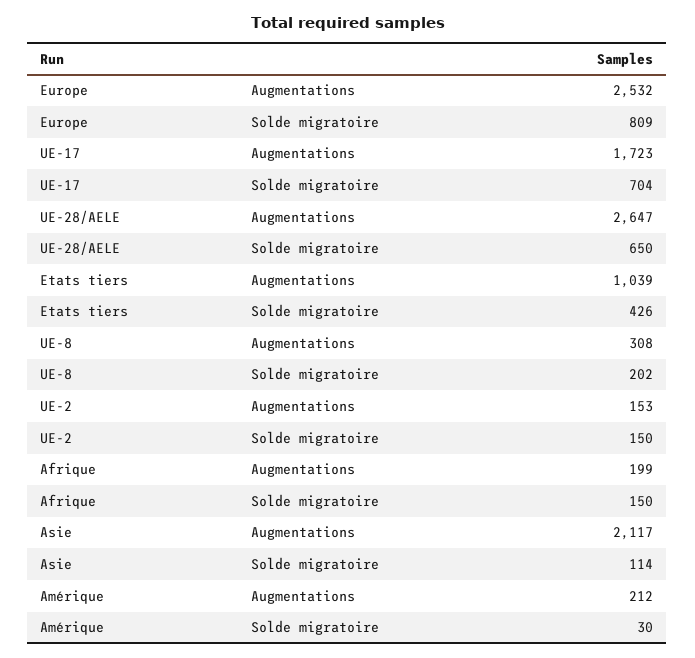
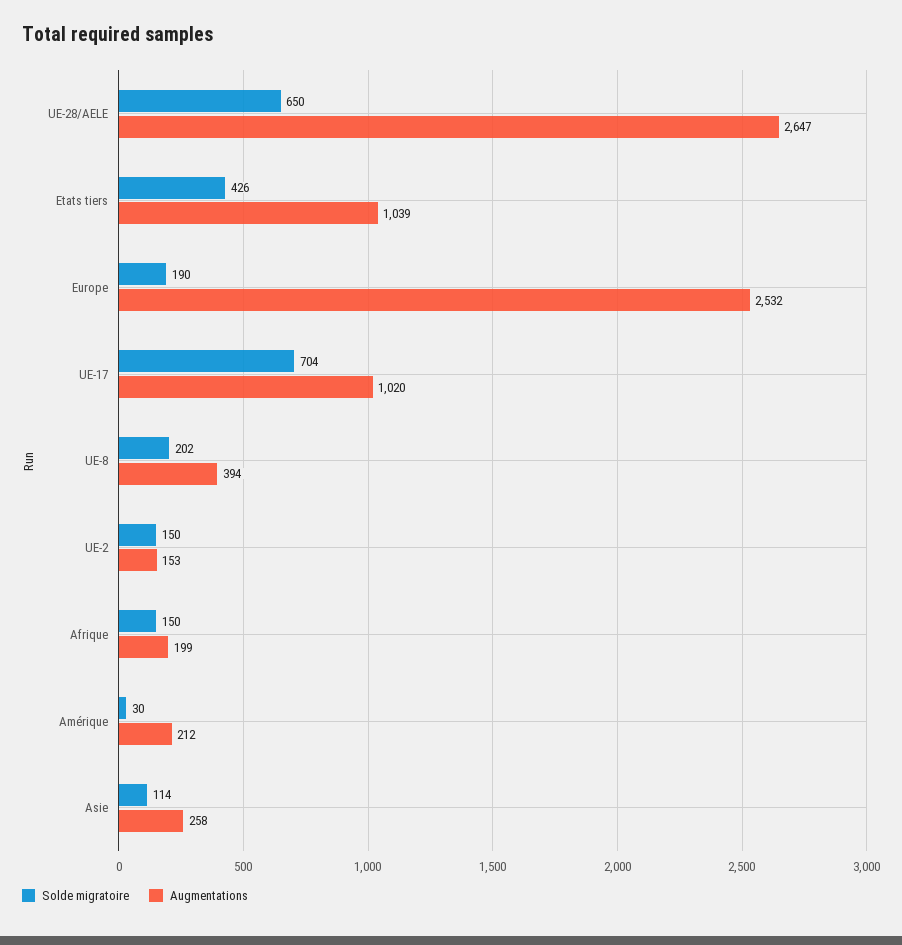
  {
    "Augmentations": {
      "Europe": 2532,
-     "UE-17": 1723,
+     "UE-17": 1020,
      "UE-28/AELE": 2647,
      "Etats tiers": 1039,
-     "UE-8": 308,
+     "UE-8": 394,
      "UE-2": 153,
      "Afrique": 199,
-     "Asie": 2117,
+     "Asie": 258,
      "Amérique": 212
    },
    "Solde migratoire": {
-     "Europe": 809,
+     "Europe": 190,
      "UE-17": 704,
      "UE-28/AELE": 650,
      "Etats tiers": 426,
      "UE-8": 202,
      "UE-2": 150,
      "Afrique": 150,
      "Asie": 114,
      "Amérique": 30
    }
  }

